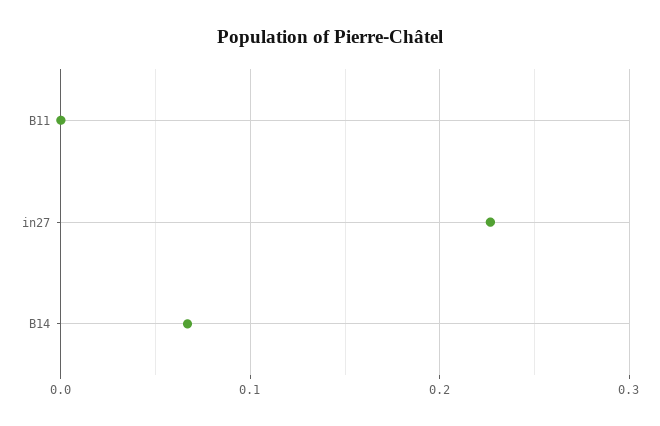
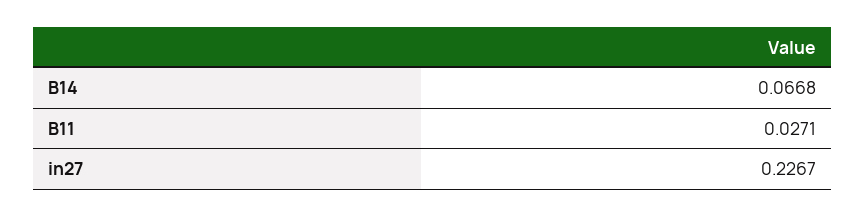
  {
-   "B11": 0,
+   "B11": 0.0271,
    "in27": 0.2267,
    "B14": 0.0668
  }

